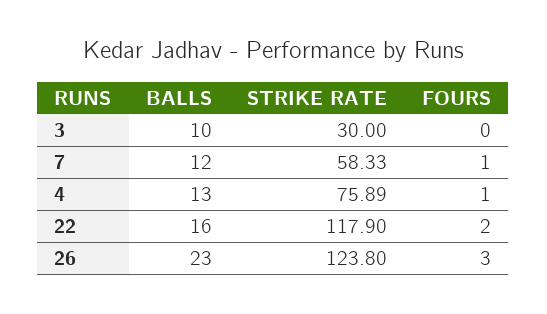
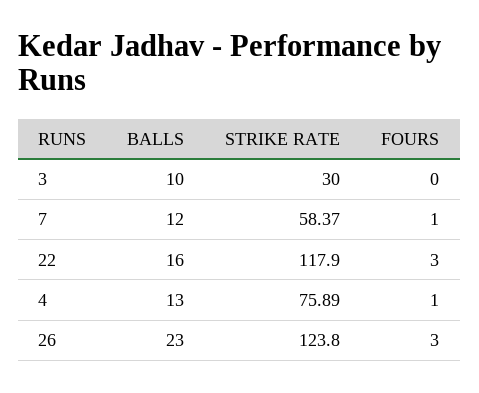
  {
    "BALLS": {
      "3": 10,
      "7": 12,
      "4": 13,
      "22": 16,
      "26": 23
    },
    "STRIKE RATE": {
      "3": 30,
-     "7": 58.33,
+     "7": 58.37,
      "4": 75.89,
      "22": 117.9,
      "26": 123.8
    },
    "FOURS": {
      "3": 0,
      "7": 1,
      "4": 1,
-     "22": 2,
+     "22": 3,
      "26": 3
    }
  }

